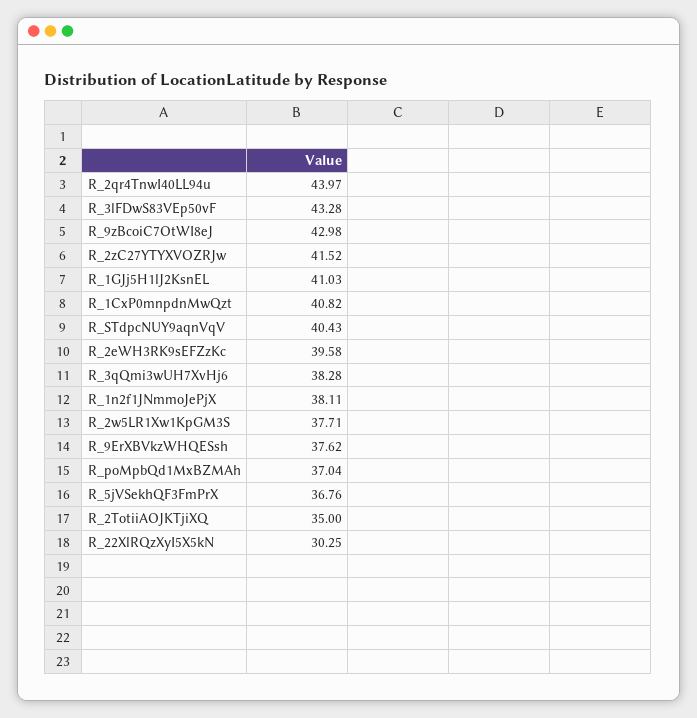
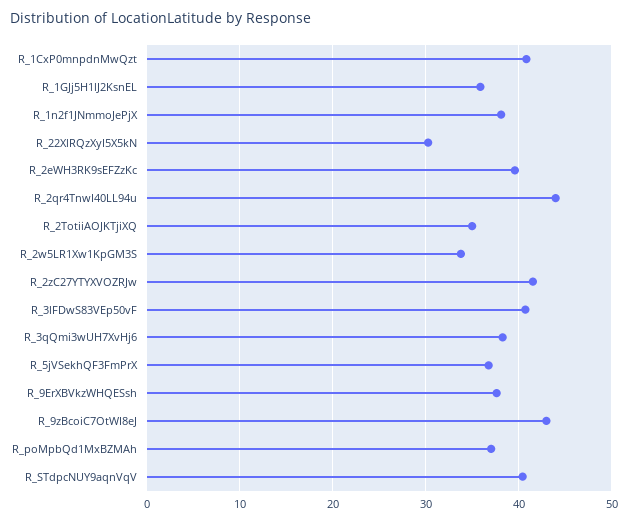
  {
    "R_2qr4TnwI40LL94u": 43.97,
-   "R_3lFDwS83VEp50vF": 43.28,
+   "R_3lFDwS83VEp50vF": 41,
    "R_9zBcoiC7OtWI8eJ": 42.98,
    "R_2zC27YTYXVOZRJw": 41.52,
-   "R_1GJj5H1lJ2KsnEL": 41.03,
+   "R_1GJj5H1lJ2KsnEL": 36,
    "R_1CxP0mnpdnMwQzt": 40.82,
    "R_STdpcNUY9aqnVqV": 40.43,
    "R_2eWH3RK9sEFZzKc": 39.58,
    "R_3qQmi3wUH7XvHj6": 38.28,
    "R_1n2f1JNmmoJePjX": 38.11,
-   "R_2w5LR1Xw1KpGM3S": 37.71,
+   "R_2w5LR1Xw1KpGM3S": 34,
    "R_9ErXBVkzWHQESsh": 37.62,
    "R_poMpbQd1MxBZMAh": 37.04,
    "R_5jVSekhQF3FmPrX": 36.76,
    "R_2TotiiAOJKTjiXQ": 35,
    "R_22XlRQzXyI5X5kN": 30.25
  }

